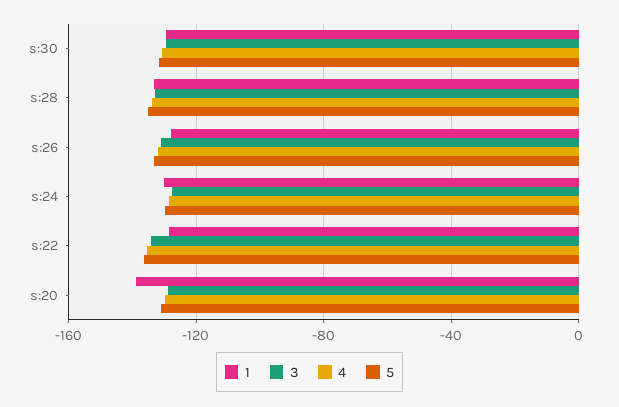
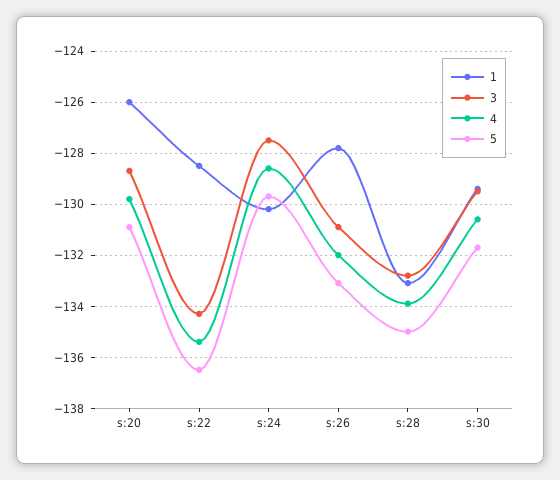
  {
    "1": {
      "s:30": -129.5,
      "s:28": -133,
      "s:26": -128,
      "s:24": -130,
      "s:22": -128.5,
-     "s:20": -140
+     "s:20": -126
    },
    "3": {
      "s:30": -129.5,
      "s:28": -133,
      "s:26": -131,
      "s:24": -127.5,
      "s:22": -134.5,
      "s:20": -128.5
    },
    "4": {
      "s:30": -130.5,
      "s:28": -134,
      "s:26": -132,
      "s:24": -128.5,
      "s:22": -135.5,
      "s:20": -130
    },
    "5": {
      "s:30": -131.5,
      "s:28": -135,
      "s:26": -133,
      "s:24": -129.5,
      "s:22": -136.5,
      "s:20": -131
    }
  }

